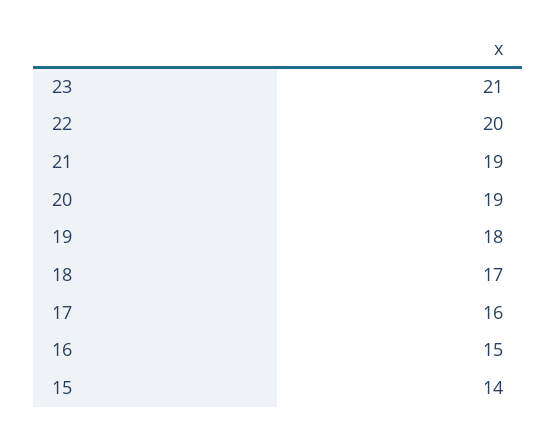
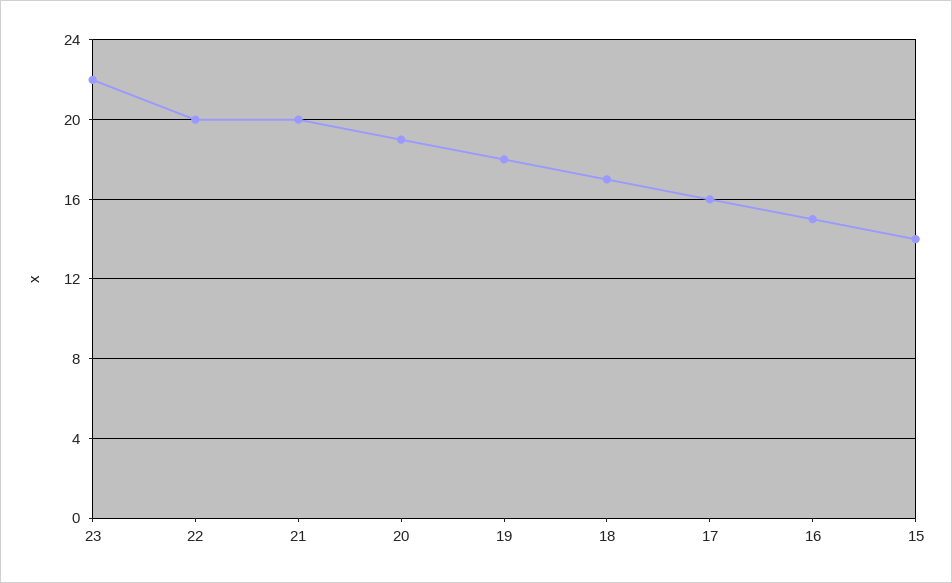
  {
-   "23": 21,
+   "23": 22,
    "22": 20,
-   "21": 19,
+   "21": 20,
    "20": 19,
    "19": 18,
    "18": 17,
    "17": 16,
    "16": 15,
    "15": 14
  }

